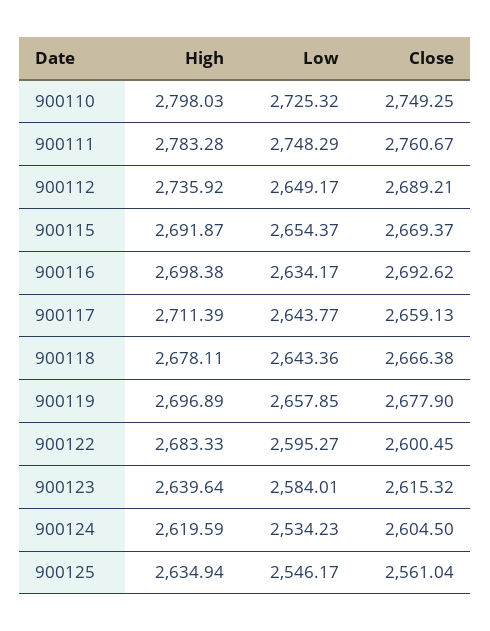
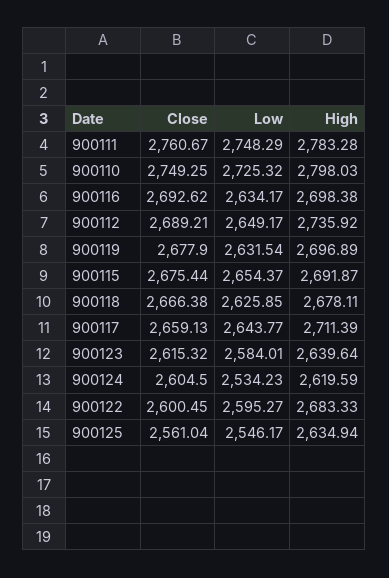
  {
    "High": {
      "900110": 2798.03,
      "900111": 2783.28,
      "900112": 2735.92,
      "900115": 2691.87,
      "900116": 2698.38,
      "900117": 2711.39,
      "900118": 2678.11,
      "900119": 2696.89,
      "900122": 2683.33,
      "900123": 2639.64,
      "900124": 2619.59,
      "900125": 2634.94
    },
    "Low": {
      "900110": 2725.32,
      "900111": 2748.29,
      "900112": 2649.17,
      "900115": 2654.37,
      "900116": 2634.17,
      "900117": 2643.77,
-     "900118": 2643.36,
+     "900118": 2625.85,
-     "900119": 2657.85,
+     "900119": 2631.54,
      "900122": 2595.27,
      "900123": 2584.01,
      "900124": 2534.23,
      "900125": 2546.17
    },
    "Close": {
      "900110": 2749.25,
      "900111": 2760.67,
      "900112": 2689.21,
-     "900115": 2669.37,
+     "900115": 2675.44,
      "900116": 2692.62,
      "900117": 2659.13,
      "900118": 2666.38,
      "900119": 2677.9,
      "900122": 2600.45,
      "900123": 2615.32,
      "900124": 2604.5,
      "900125": 2561.04
    }
  }

